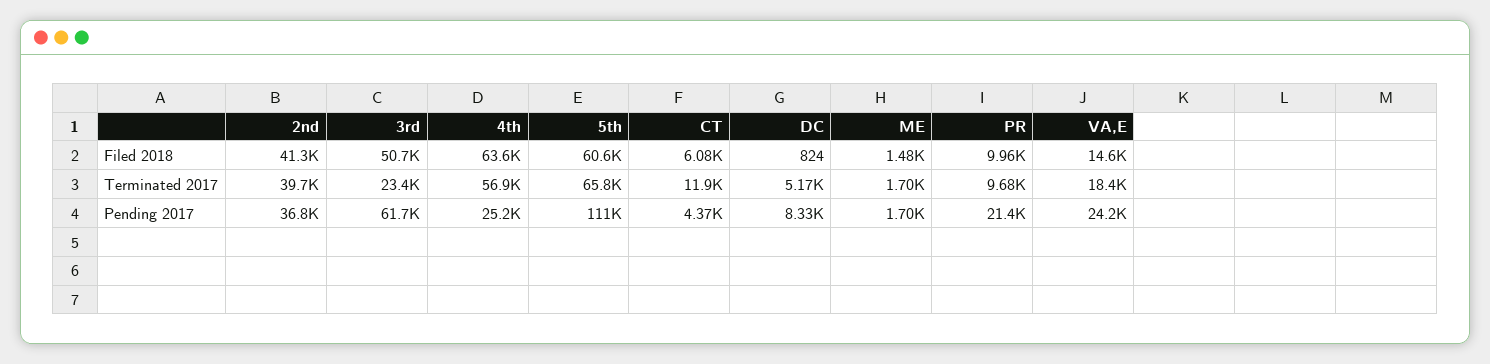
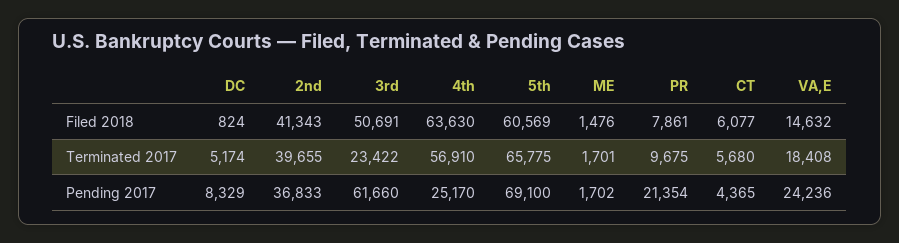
  {
    "2nd": {
      "Filed 2018": 41343,
      "Terminated 2017": 39655,
      "Pending 2017": 36833
    },
    "3rd": {
      "Filed 2018": 50691,
      "Terminated 2017": 23422,
      "Pending 2017": 61660
    },
    "4th": {
      "Filed 2018": 63630,
      "Terminated 2017": 56910,
      "Pending 2017": 25170
    },
    "5th": {
      "Filed 2018": 60569,
      "Terminated 2017": 65775,
-     "Pending 2017": 111000
+     "Pending 2017": 69100
    },
    "CT": {
      "Filed 2018": 6077,
-     "Terminated 2017": 11900,
+     "Terminated 2017": 5680,
      "Pending 2017": 4365
    },
    "DC": {
      "Filed 2018": 824,
      "Terminated 2017": 5174,
      "Pending 2017": 8329
    },
    "ME": {
      "Filed 2018": 1476,
      "Terminated 2017": 1701,
      "Pending 2017": 1702
    },
    "PR": {
-     "Filed 2018": 9960,
+     "Filed 2018": 7861,
      "Terminated 2017": 9675,
      "Pending 2017": 21354
    },
    "VA,E": {
      "Filed 2018": 14632,
      "Terminated 2017": 18408,
      "Pending 2017": 24236
    }
  }

